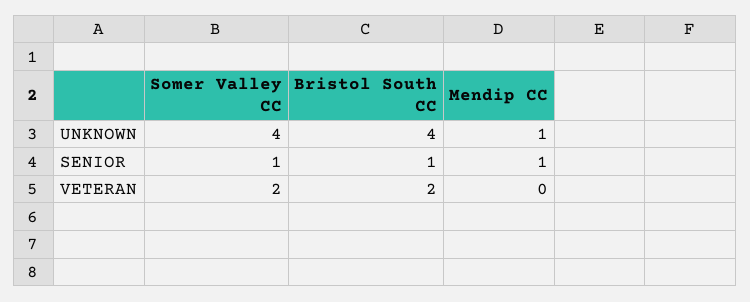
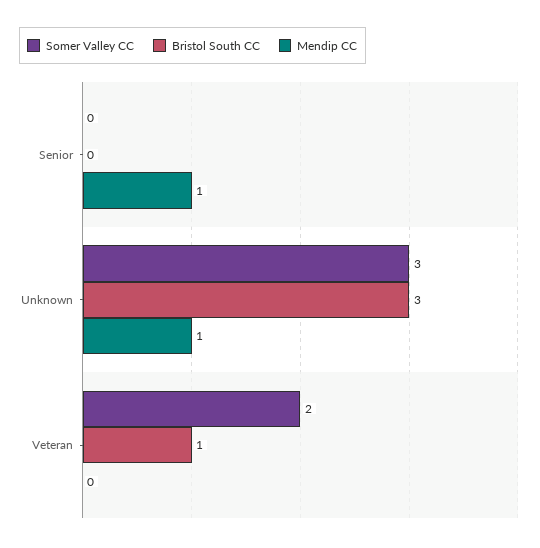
  {
    "Somer Valley CC": {
-     "UNKNOWN": 4,
+     "UNKNOWN": 3,
-     "SENIOR": 1,
+     "SENIOR": 0,
      "VETERAN": 2
    },
    "Bristol South CC": {
-     "UNKNOWN": 4,
+     "UNKNOWN": 3,
-     "SENIOR": 1,
+     "SENIOR": 0,
-     "VETERAN": 2
+     "VETERAN": 1
    },
    "Mendip CC": {
      "UNKNOWN": 1,
      "SENIOR": 1,
      "VETERAN": 0
    }
  }

